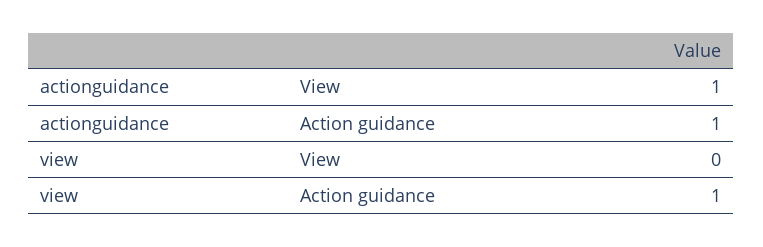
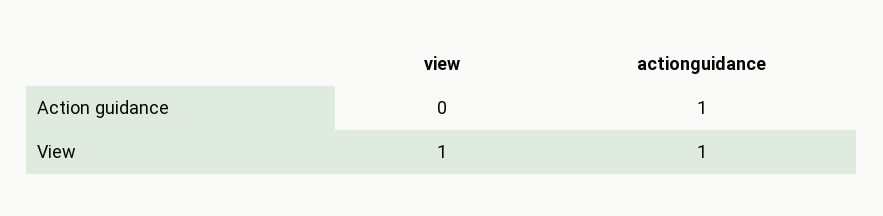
  {
    "actionguidance": {
      "View": 1,
      "Action guidance": 1
    },
    "view": {
-     "View": 0,
+     "View": 1,
-     "Action guidance": 1
+     "Action guidance": 0
    }
  }

